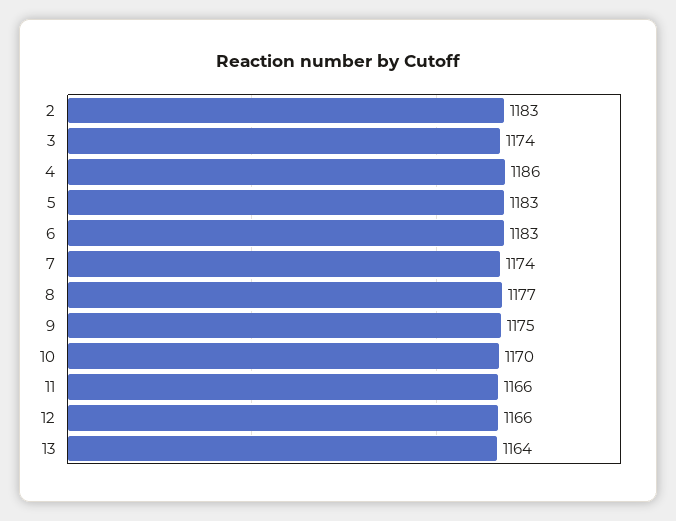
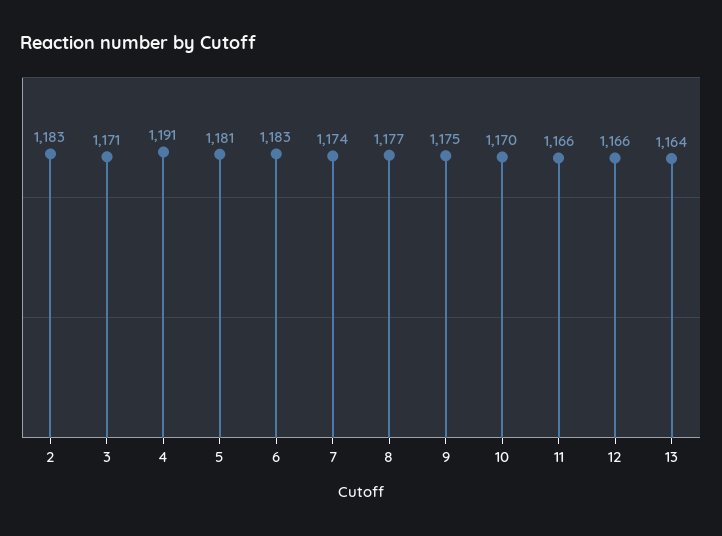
  {
    "2": 1183,
-   "3": 1174,
+   "3": 1171,
-   "4": 1186,
+   "4": 1191,
-   "5": 1183,
+   "5": 1181,
    "6": 1183,
    "7": 1174,
    "8": 1177,
    "9": 1175,
    "10": 1170,
    "11": 1166,
    "12": 1166,
    "13": 1164
  }

